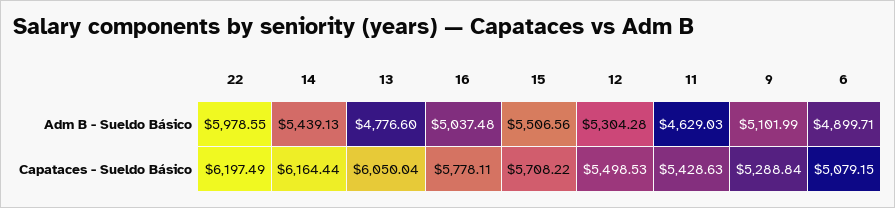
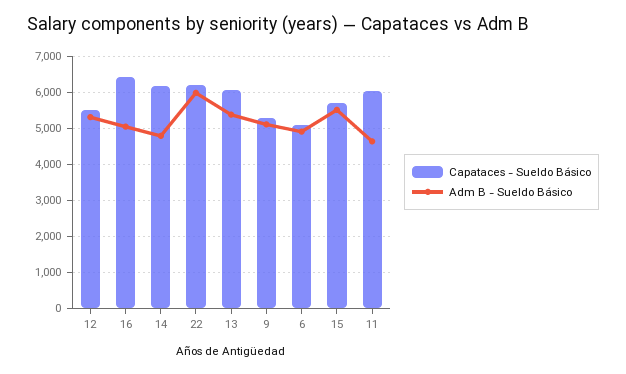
  {
    "Adm B - Sueldo Básico": {
      "22": 5978.55,
-     "14": 5439.13,
+     "14": 4800,
-     "13": 4776.6,
+     "13": 5400,
      "16": 5037.48,
      "15": 5506.56,
      "12": 5304.28,
      "11": 4629.03,
      "9": 5101.99,
      "6": 4899.71
    },
    "Capataces - Sueldo Básico": {
      "22": 6197.49,
      "14": 6164.44,
      "13": 6050.04,
-     "16": 5778.11,
+     "16": 6400,
      "15": 5708.22,
      "12": 5498.53,
-     "11": 5428.63,
+     "11": 6000,
      "9": 5288.84,
      "6": 5079.15
    }
  }

